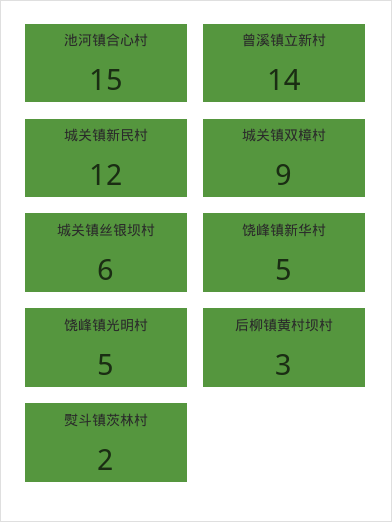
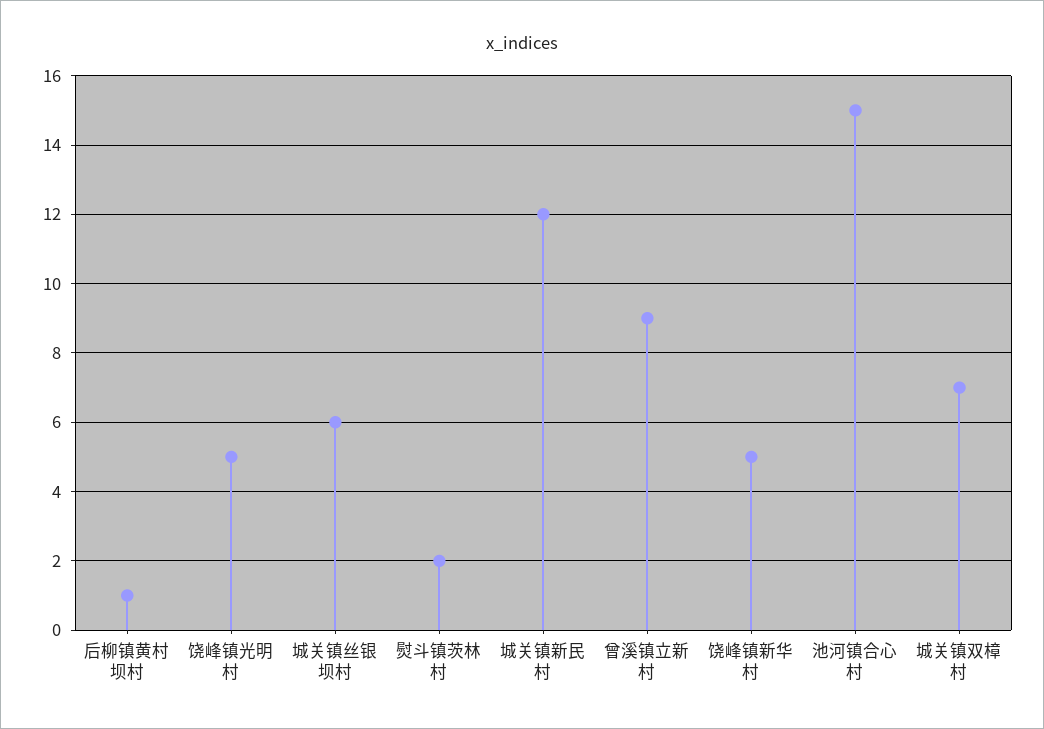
  {
    "池河镇合心村": 15,
-   "曾溪镇立新村": 14,
+   "曾溪镇立新村": 9,
    "城关镇新民村": 12,
-   "城关镇双樟村": 9,
+   "城关镇双樟村": 7,
    "城关镇丝银坝村": 6,
    "饶峰镇新华村": 5,
    "饶峰镇光明村": 5,
-   "后柳镇黄村坝村": 3,
+   "后柳镇黄村坝村": 1,
    "熨斗镇茨林村": 2
  }

